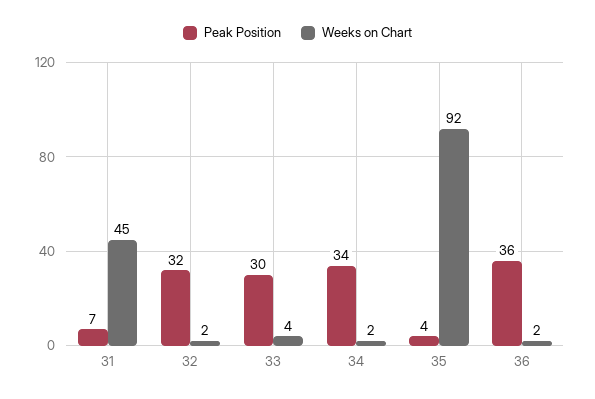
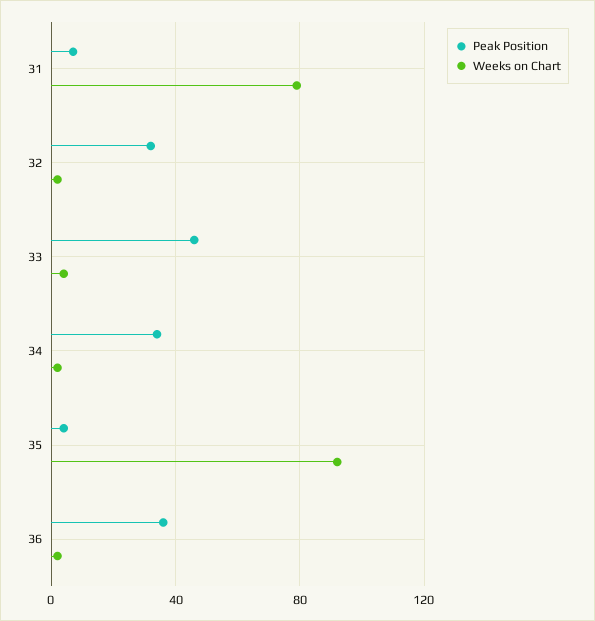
  {
    "Peak Position": {
      "31": 7,
      "32": 32,
-     "33": 30,
+     "33": 45,
      "34": 34,
      "35": 4,
      "36": 36
    },
    "Weeks on Chart": {
-     "31": 45,
+     "31": 80,
      "32": 2,
      "33": 4,
      "34": 2,
      "35": 92,
      "36": 2
    }
  }

